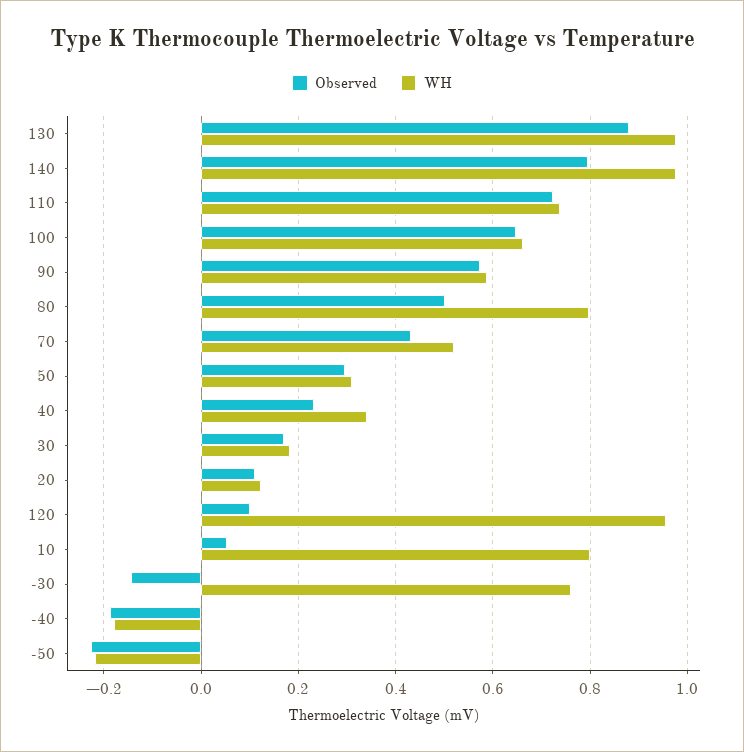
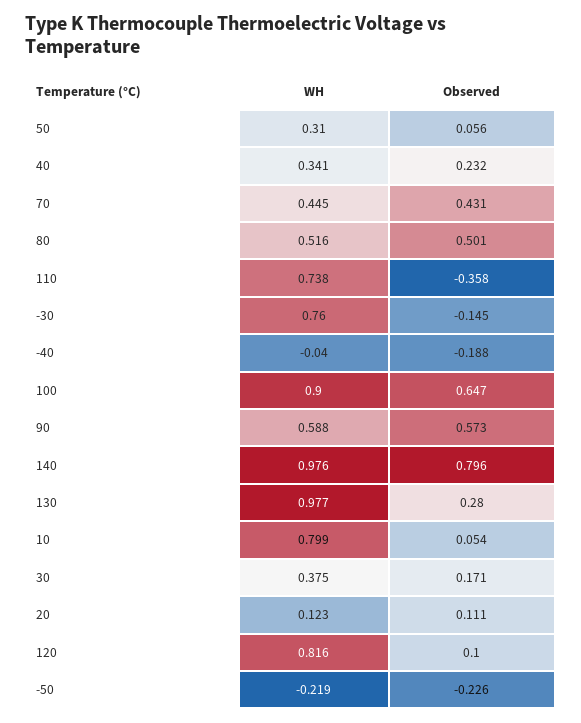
  {
    "Observed": {
-     "130": 0.88,
+     "130": 0.28,
      "140": 0.796,
-     "110": 0.72,
+     "110": -0.358,
      "100": 0.647,
      "90": 0.573,
      "80": 0.501,
      "70": 0.431,
-     "50": 0.3,
+     "50": 0.056,
      "40": 0.232,
      "30": 0.171,
      "20": 0.111,
      "120": 0.1,
      "10": 0.054,
      "-30": -0.145,
      "-40": -0.188,
      "-50": -0.226
    },
    "WH": {
      "130": 0.977,
      "140": 0.976,
      "110": 0.738,
-     "100": 0.66,
+     "100": 0.9,
      "90": 0.588,
-     "80": 0.8,
+     "80": 0.516,
-     "70": 0.52,
+     "70": 0.445,
      "50": 0.31,
      "40": 0.341,
-     "30": 0.18,
+     "30": 0.375,
      "20": 0.123,
-     "120": 0.96,
+     "120": 0.816,
      "10": 0.799,
      "-30": 0.76,
-     "-40": -0.18,
+     "-40": -0.04,
      "-50": -0.219
    }
  }

